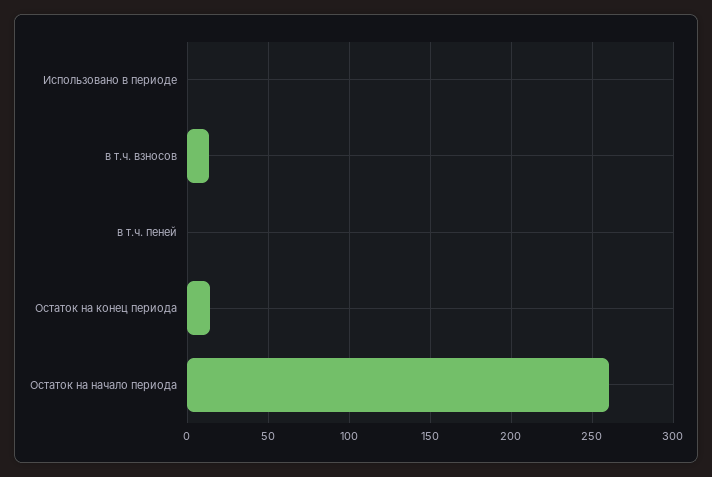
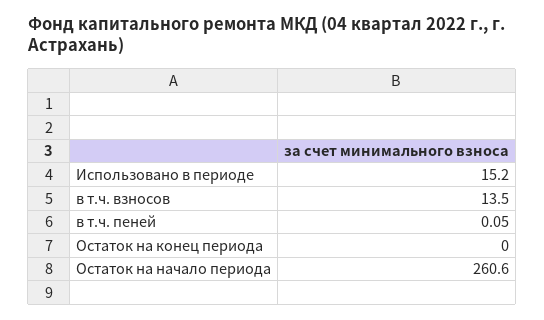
  {
-   "Использовано в периоде": 0,
+   "Использовано в периоде": 15.2,
    "в т.ч. взносов": 13.5,
    "в т.ч. пеней": 0.05,
-   "Остаток на конец периода": 15,
+   "Остаток на конец периода": 0,
    "Остаток на начало периода": 260.6
  }

